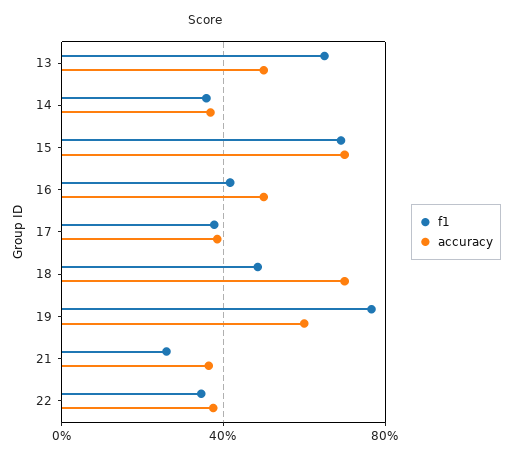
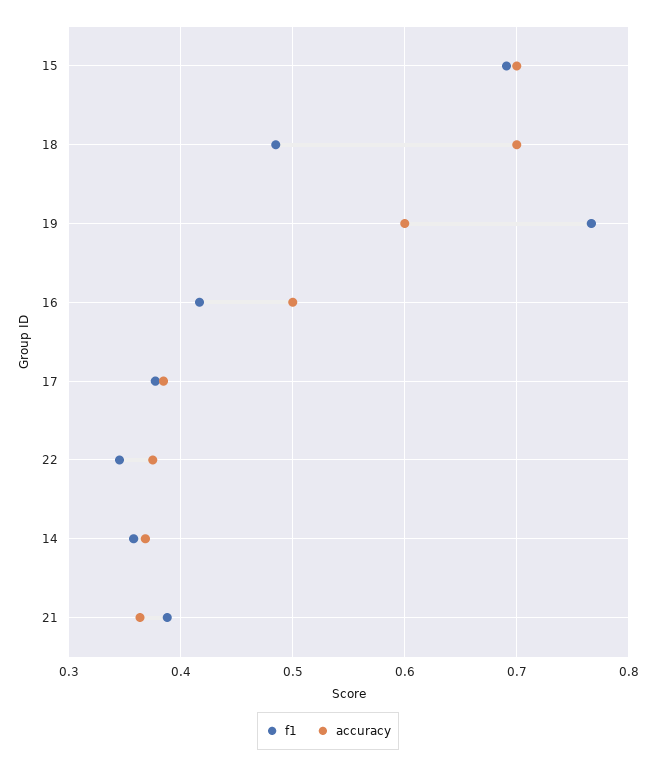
  {
    "f1": {
-     "13": 0.65,
      "14": 0.36,
      "15": 0.69,
      "16": 0.42,
      "17": 0.38,
      "18": 0.48,
      "19": 0.77,
-     "21": 0.25,
+     "21": 0.39,
      "22": 0.35
    },
    "accuracy": {
-     "13": 0.5,
      "14": 0.37,
      "15": 0.7,
      "16": 0.5,
      "17": 0.38,
      "18": 0.7,
      "19": 0.6,
      "21": 0.36,
      "22": 0.38
    }
  }

